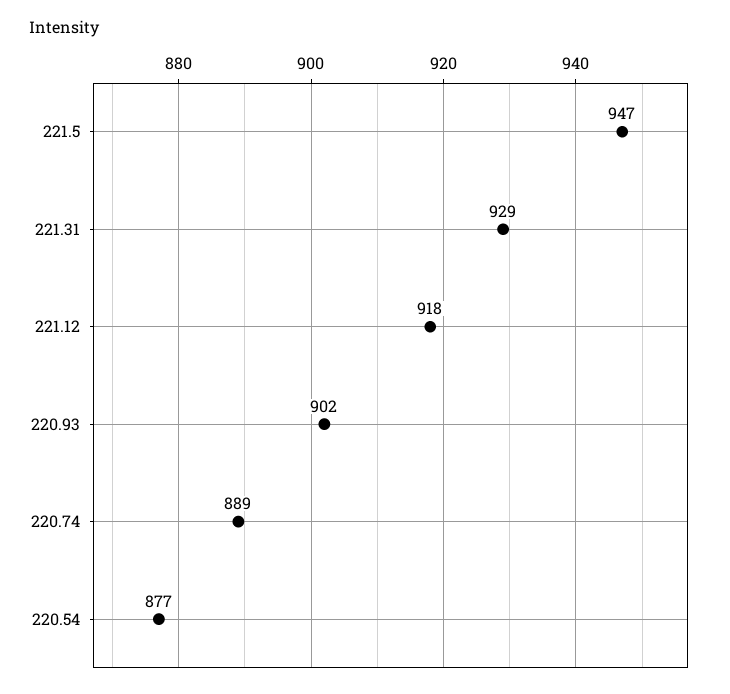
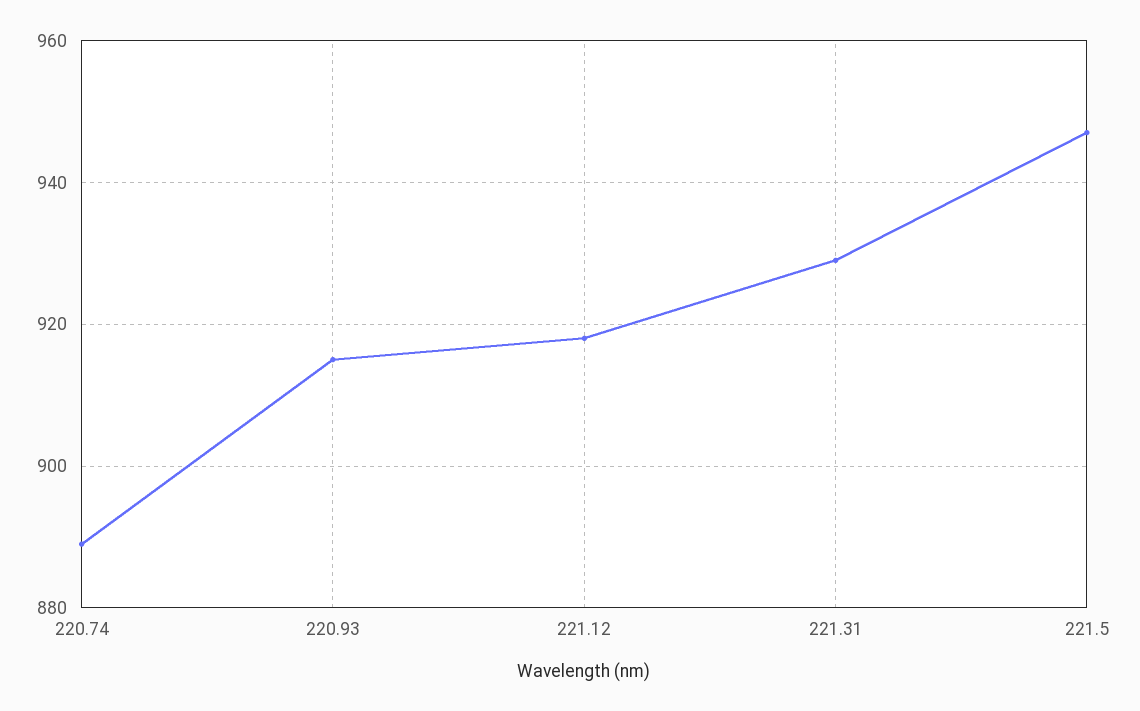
  {
    "221.5": 947,
    "221.31": 929,
    "221.12": 918,
-   "220.93": 902,
+   "220.93": 915,
-   "220.74": 889,
+   "220.74": 889
-   "220.54": 877
  }

